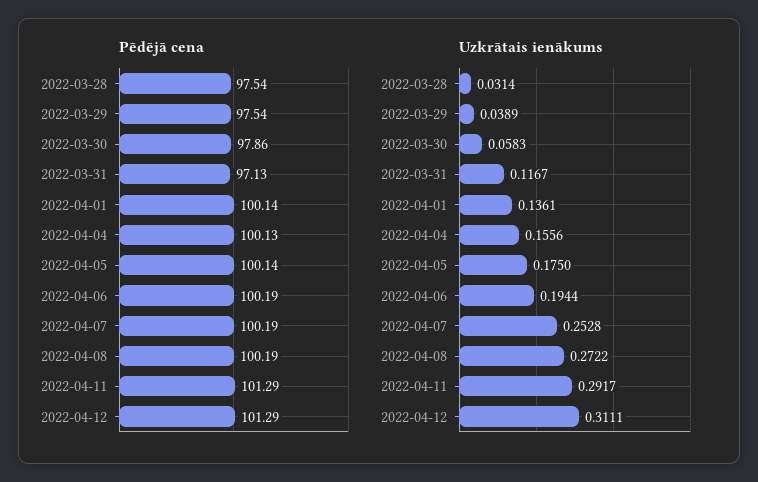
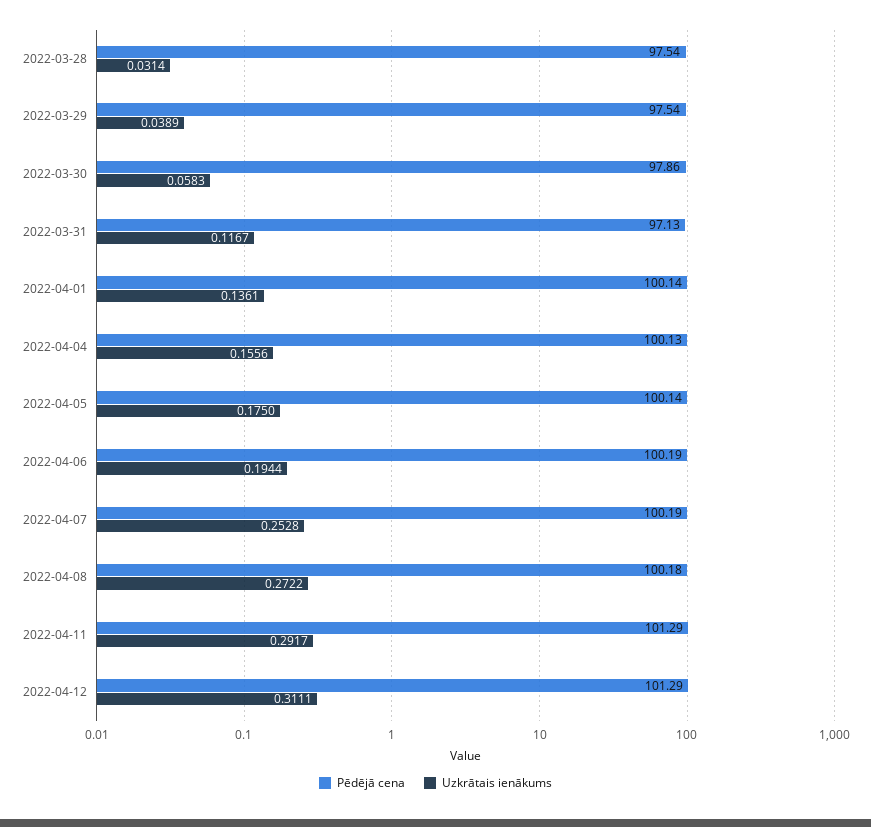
  {
    "Pēdējā cena": {
      "2022-03-28": 97.54,
      "2022-03-29": 97.54,
      "2022-03-30": 97.86,
      "2022-03-31": 97.13,
      "2022-04-01": 100.14,
      "2022-04-04": 100.13,
      "2022-04-05": 100.14,
      "2022-04-06": 100.19,
      "2022-04-07": 100.19,
-     "2022-04-08": 100.19,
+     "2022-04-08": 100.18,
      "2022-04-11": 101.29,
      "2022-04-12": 101.29
    },
    "Uzkrātais ienākums": {
      "2022-03-28": 0.0314,
      "2022-03-29": 0.0389,
      "2022-03-30": 0.0583,
      "2022-03-31": 0.1167,
      "2022-04-01": 0.1361,
      "2022-04-04": 0.1556,
      "2022-04-05": 0.175,
      "2022-04-06": 0.1944,
      "2022-04-07": 0.2528,
      "2022-04-08": 0.2722,
      "2022-04-11": 0.2917,
      "2022-04-12": 0.3111
    }
  }

